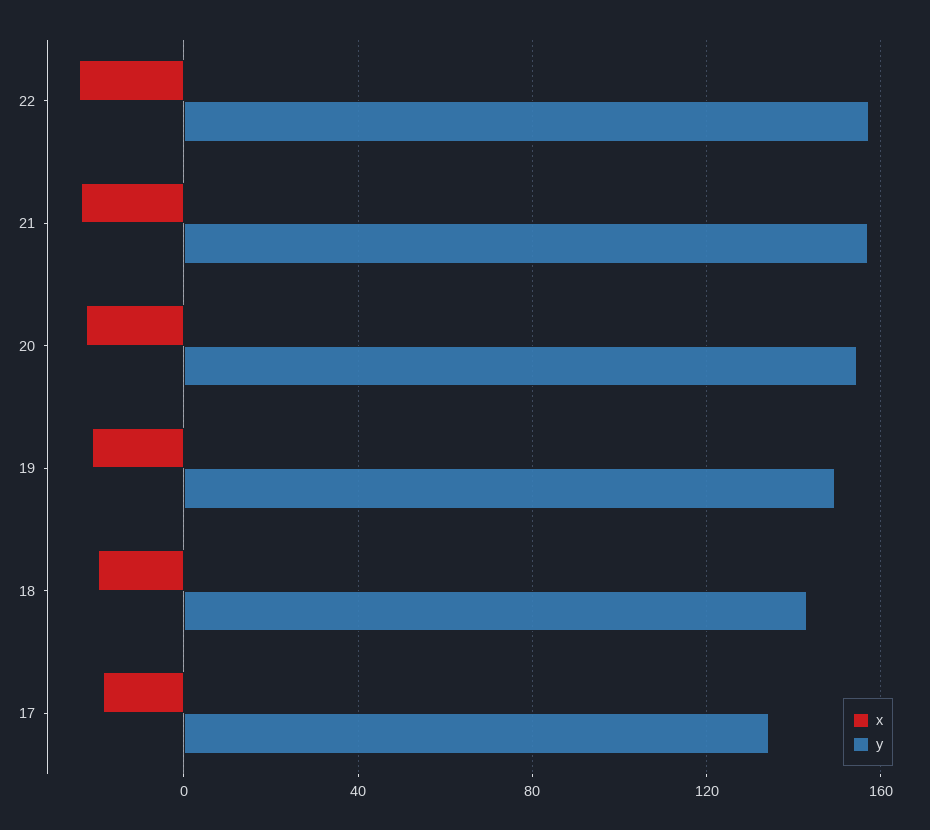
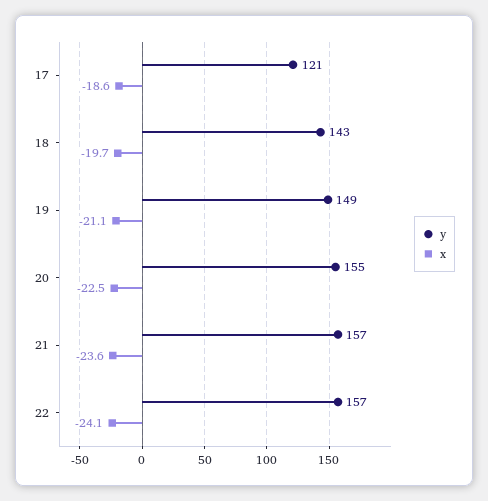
  {
    "x": {
      "22": -24.1,
      "21": -23.6,
      "20": -22.5,
      "19": -21.1,
      "18": -19.7,
      "17": -18.6
    },
    "y": {
      "22": 157,
      "21": 157,
      "20": 155,
      "19": 149,
      "18": 143,
-     "17": 135
+     "17": 121
    }
  }

